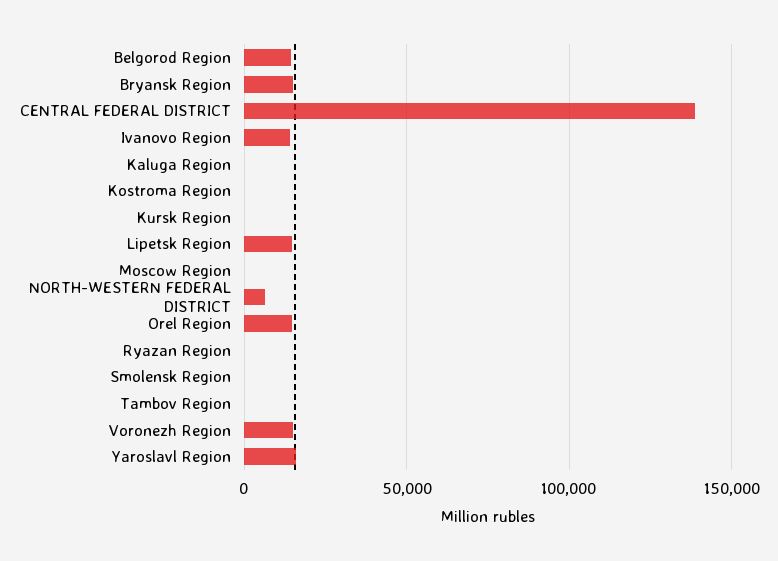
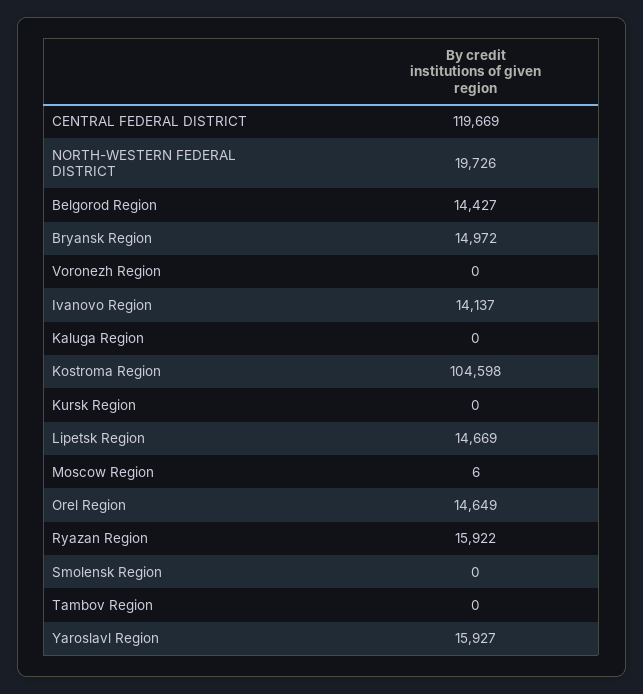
  {
    "Belgorod Region": 14427,
    "Bryansk Region": 14972,
-   "CENTRAL FEDERAL DISTRICT": 140000,
+   "CENTRAL FEDERAL DISTRICT": 119669,
    "Ivanovo Region": 14137,
    "Kaluga Region": 0,
-   "Kostroma Region": 0,
+   "Kostroma Region": 104598,
    "Kursk Region": 0,
    "Lipetsk Region": 14669,
    "Moscow Region": 6,
-   "NORTH-WESTERN FEDERAL DISTRICT": 5000,
+   "NORTH-WESTERN FEDERAL DISTRICT": 19726,
    "Orel Region": 14649,
-   "Ryazan Region": 0,
+   "Ryazan Region": 15922,
    "Smolensk Region": 0,
    "Tambov Region": 0,
-   "Voronezh Region": 15000,
+   "Voronezh Region": 0,
    "Yaroslavl Region": 15927
  }

